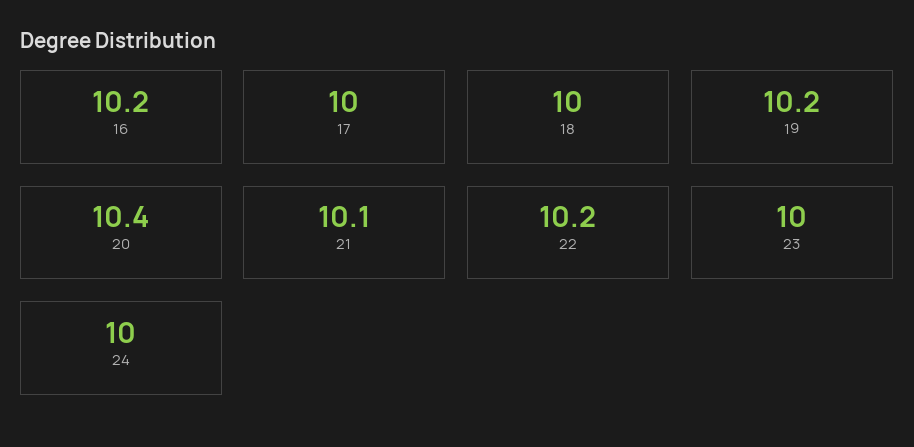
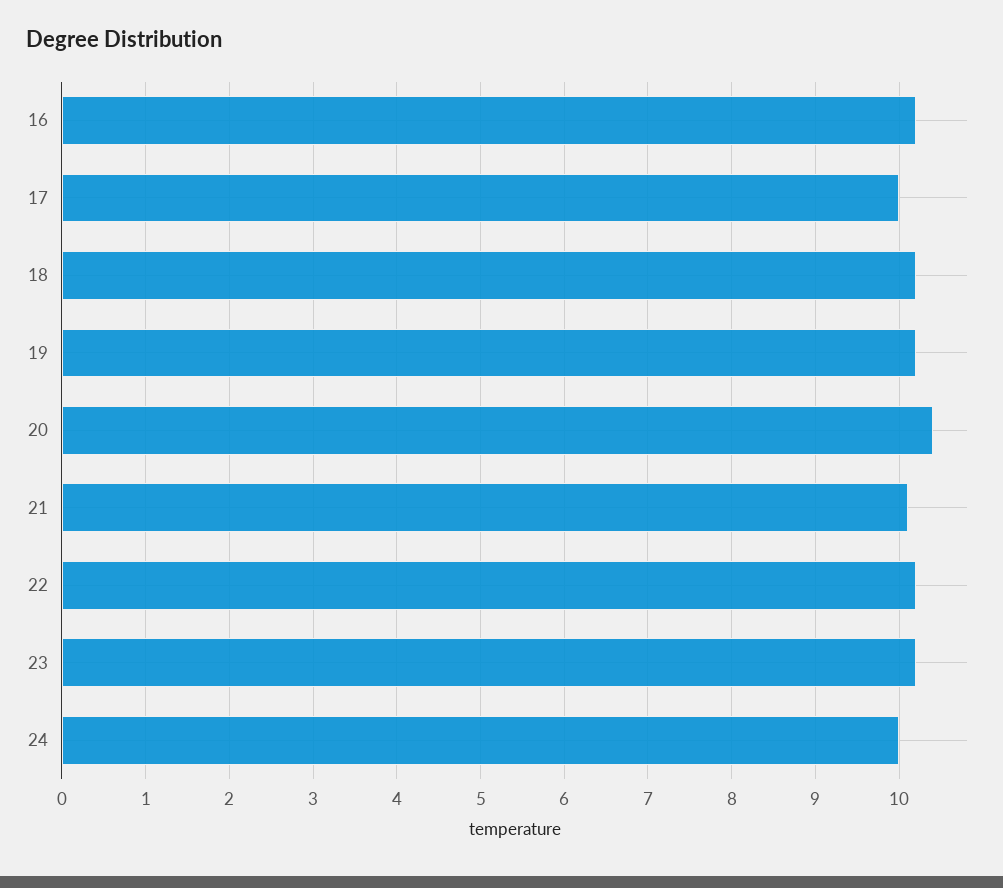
  {
    "16": 10.2,
    "17": 10,
-   "18": 10,
+   "18": 10.2,
    "19": 10.2,
    "20": 10.4,
    "21": 10.1,
    "22": 10.2,
-   "23": 10,
+   "23": 10.2,
    "24": 10
  }

